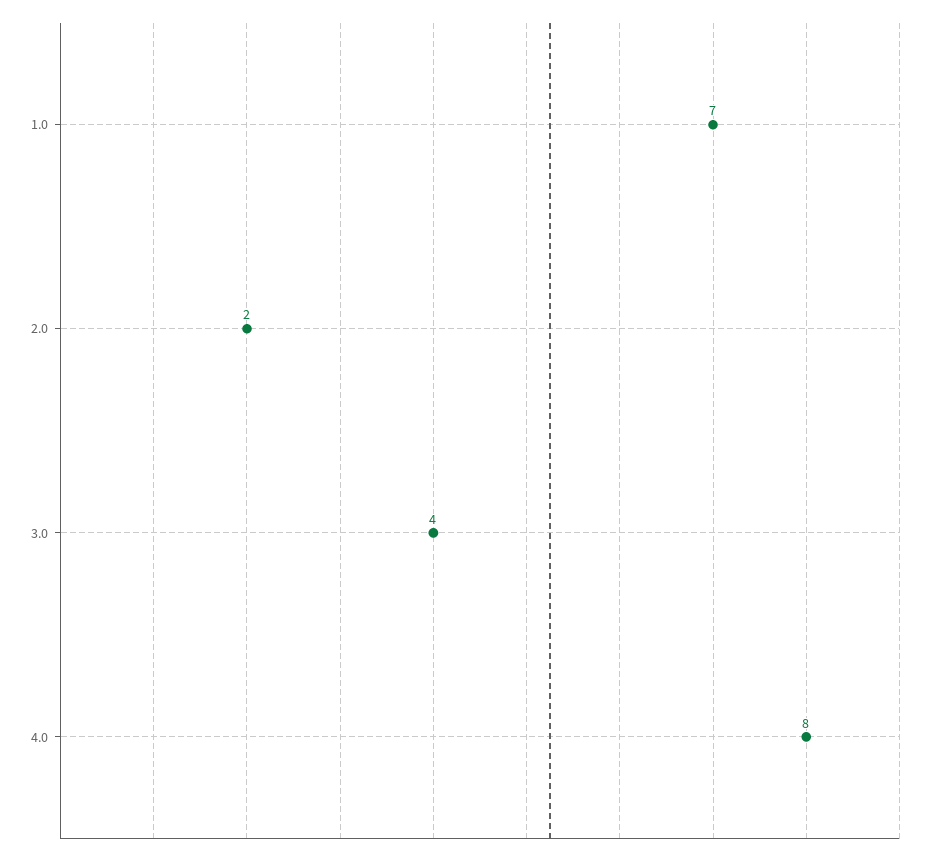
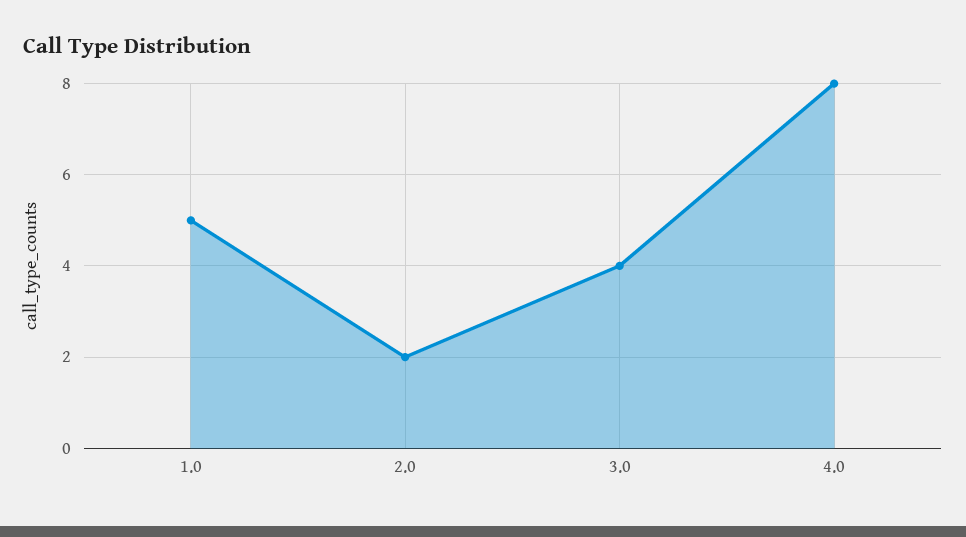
  {
-   "1.0": 7,
+   "1.0": 5,
    "2.0": 2,
    "3.0": 4,
    "4.0": 8
  }

